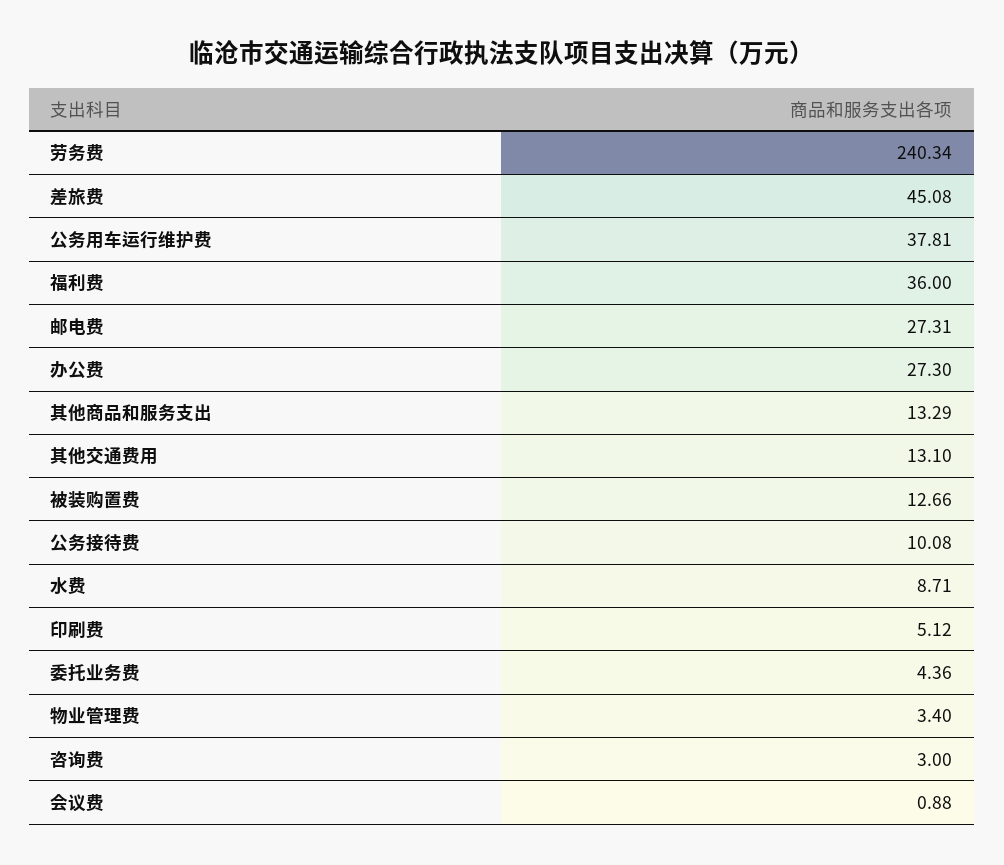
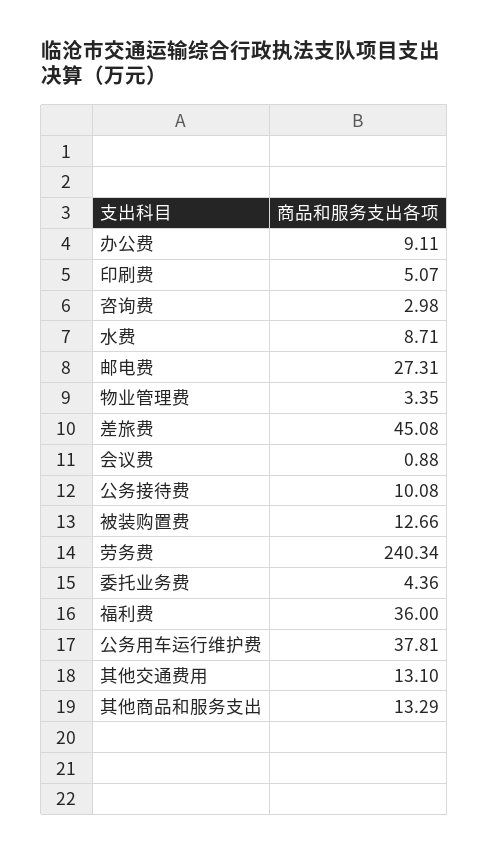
  {
    "劳务费": 240.34,
    "差旅费": 45.08,
    "公务用车运行维护费": 37.81,
    "福利费": 36,
    "邮电费": 27.31,
-   "办公费": 27.3,
+   "办公费": 9.11,
    "其他商品和服务支出": 13.29,
    "其他交通费用": 13.1,
    "被装购置费": 12.66,
    "公务接待费": 10.08,
    "水费": 8.71,
-   "印刷费": 5.12,
+   "印刷费": 5.07,
    "委托业务费": 4.36,
-   "物业管理费": 3.4,
+   "物业管理费": 3.35,
-   "咨询费": 3,
+   "咨询费": 2.98,
    "会议费": 0.88
  }

